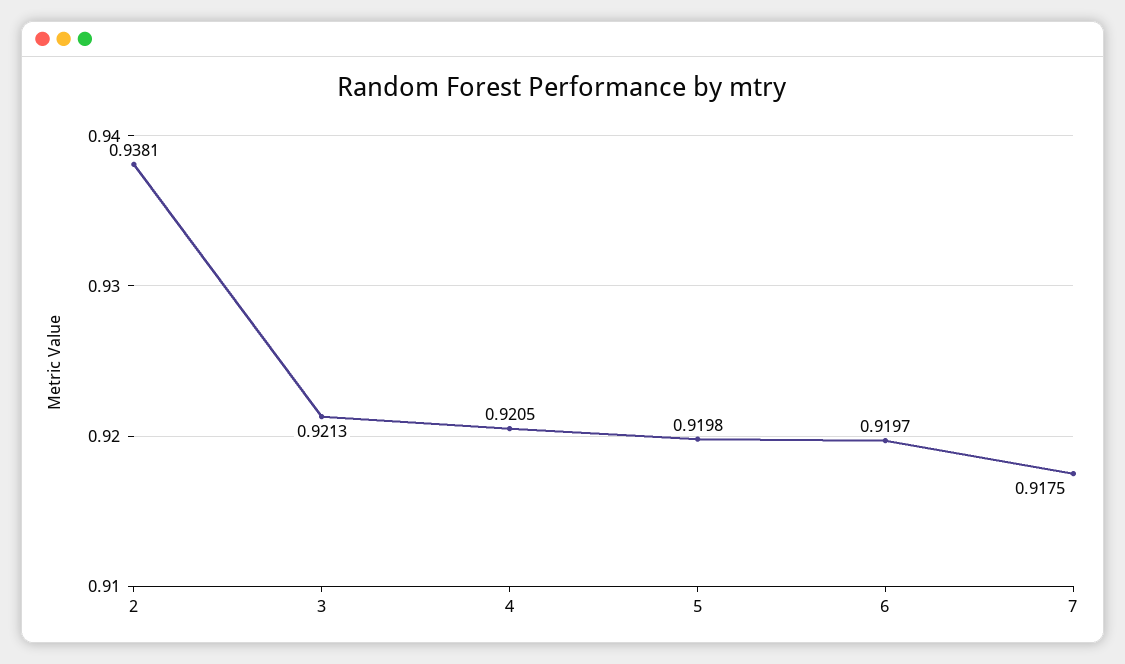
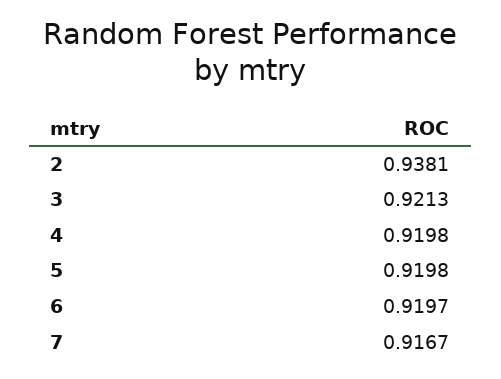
  {
    "2": 0.9381,
    "3": 0.9213,
-   "4": 0.9205,
+   "4": 0.9198,
    "5": 0.9198,
    "6": 0.9197,
-   "7": 0.9175
+   "7": 0.9167
  }

